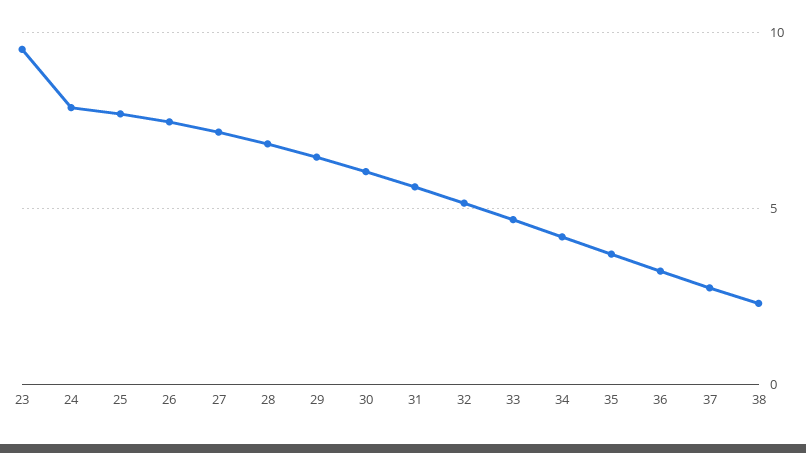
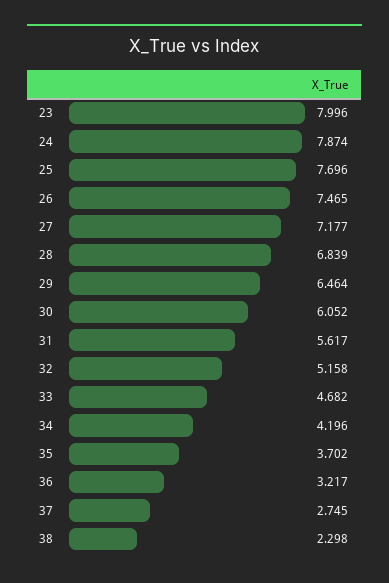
  {
-   "23": 9.5,
+   "23": 7.996,
    "24": 7.874,
    "25": 7.696,
    "26": 7.465,
    "27": 7.177,
    "28": 6.839,
    "29": 6.464,
    "30": 6.052,
    "31": 5.617,
    "32": 5.158,
    "33": 4.682,
    "34": 4.196,
    "35": 3.702,
    "36": 3.217,
    "37": 2.745,
    "38": 2.298
  }

